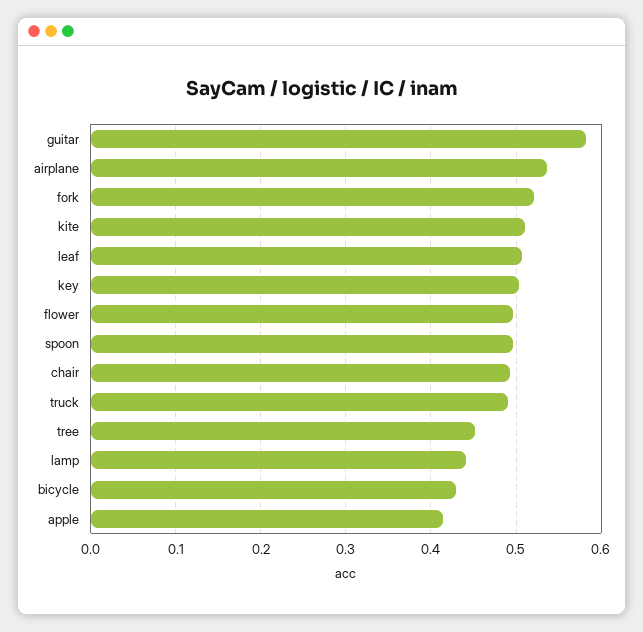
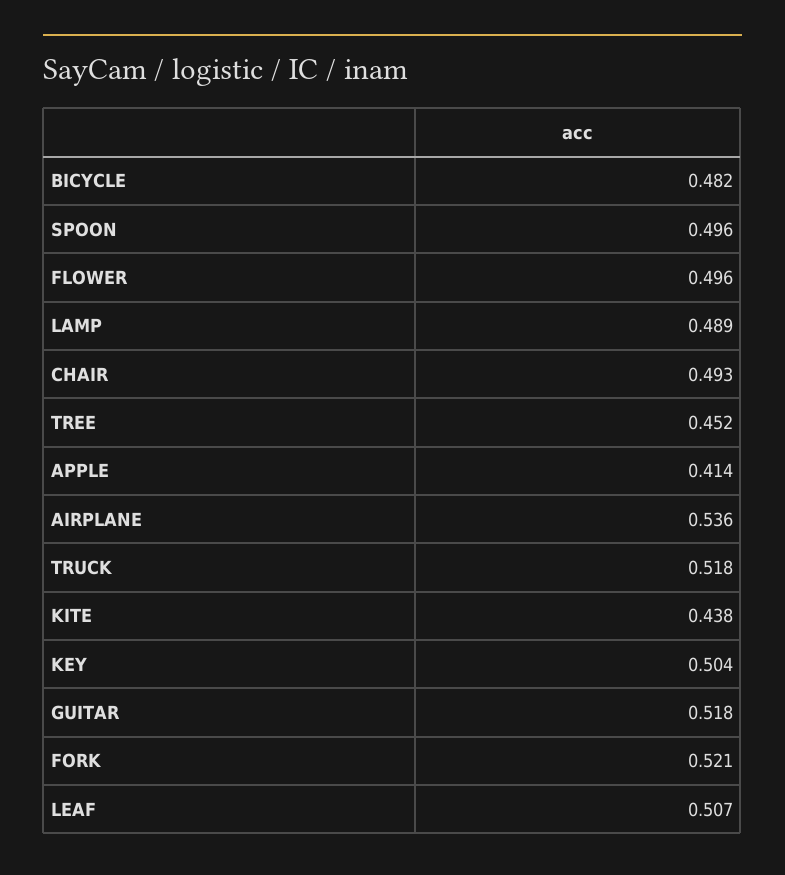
  {
-   "guitar": 0.58,
+   "guitar": 0.518,
    "airplane": 0.536,
    "fork": 0.521,
-   "kite": 0.51,
+   "kite": 0.438,
    "leaf": 0.507,
    "key": 0.504,
    "flower": 0.496,
    "spoon": 0.496,
    "chair": 0.493,
-   "truck": 0.49,
+   "truck": 0.518,
    "tree": 0.452,
-   "lamp": 0.44,
+   "lamp": 0.489,
-   "bicycle": 0.43,
+   "bicycle": 0.482,
    "apple": 0.414
  }

